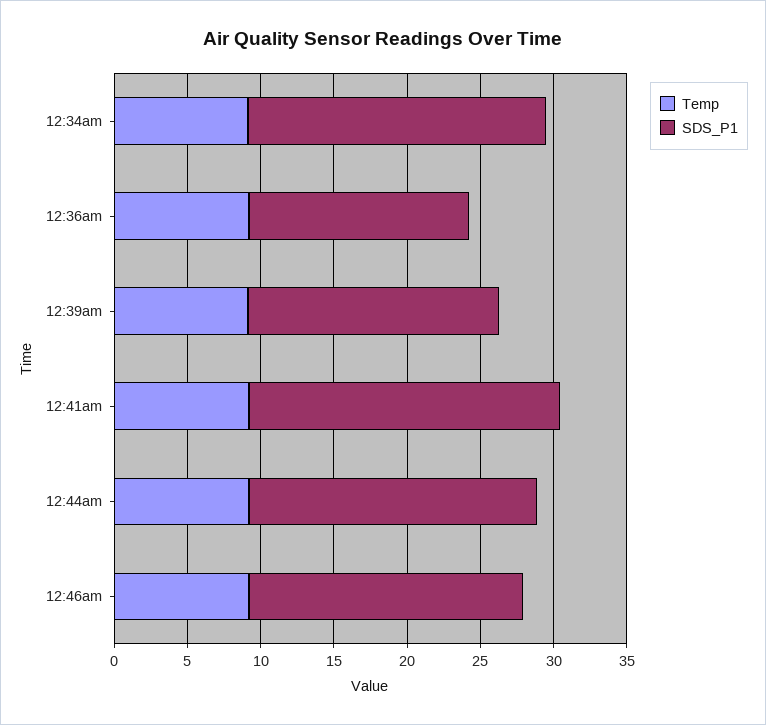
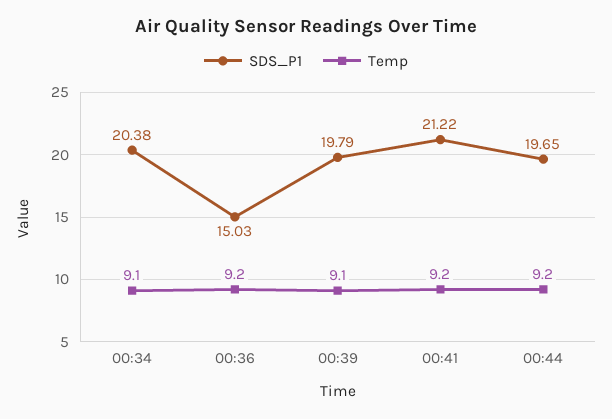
  {
    "Temp": {
      "12:34am": 9.1,
      "12:36am": 9.2,
      "12:39am": 9.1,
      "12:41am": 9.2,
-     "12:44am": 9.2,
+     "12:44am": 9.2
-     "12:46am": 9
    },
    "SDS_P1": {
      "12:34am": 20.38,
      "12:36am": 15.03,
-     "12:39am": 17,
+     "12:39am": 19.79,
      "12:41am": 21.22,
-     "12:44am": 19.65,
+     "12:44am": 19.65
-     "12:46am": 19
    }
  }

